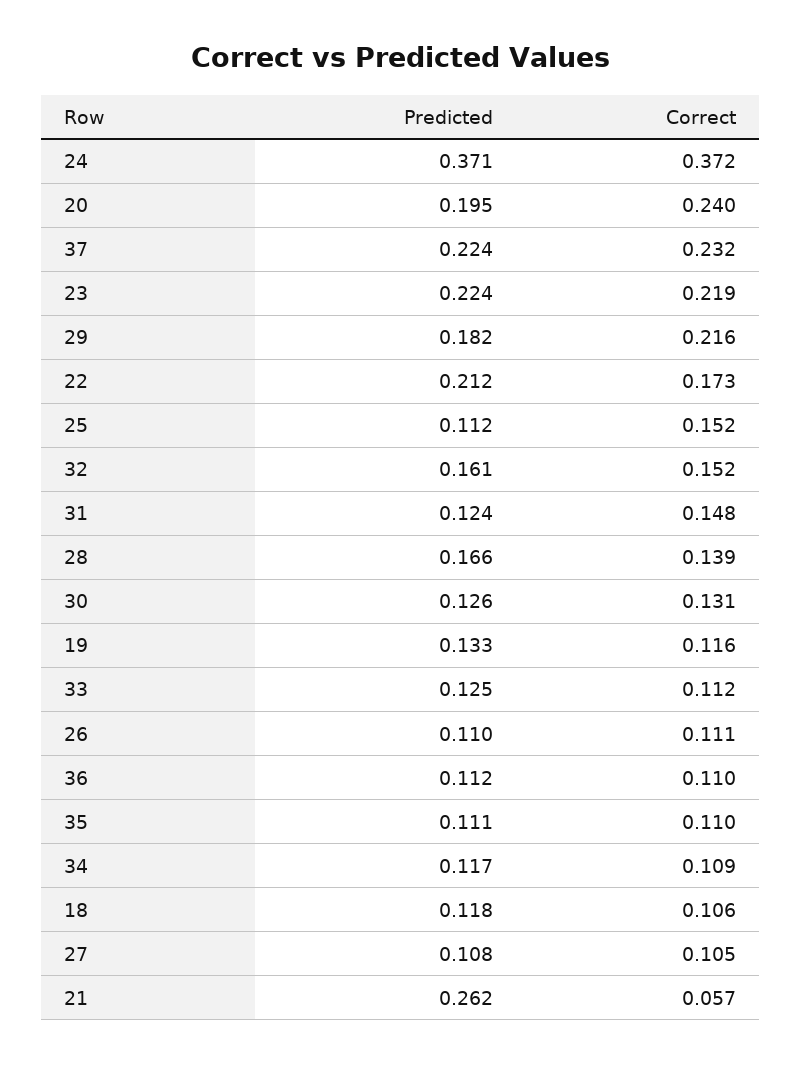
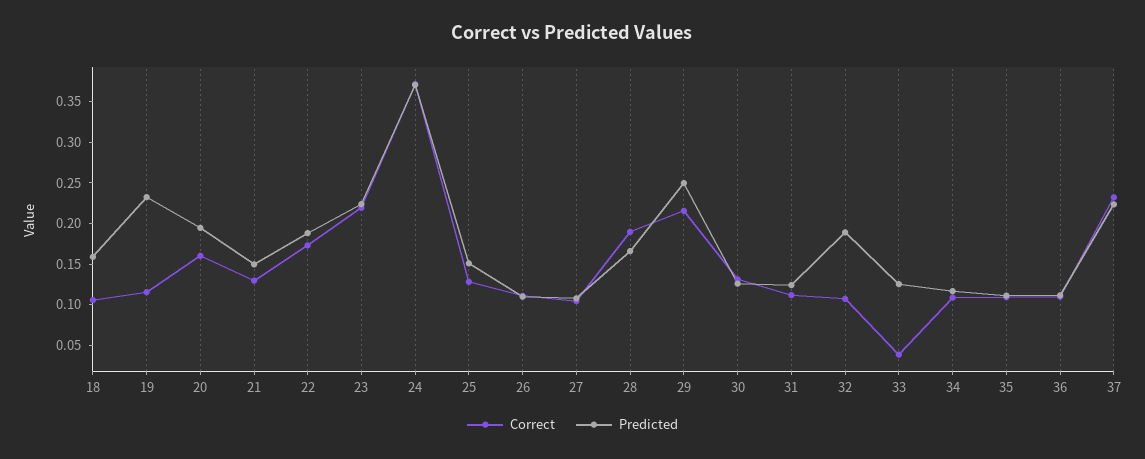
  {
    "Predicted": {
      "24": 0.371,
      "20": 0.195,
      "37": 0.224,
      "23": 0.224,
-     "29": 0.182,
+     "29": 0.25,
-     "22": 0.212,
+     "22": 0.19,
-     "25": 0.112,
+     "25": 0.15,
-     "32": 0.161,
+     "32": 0.19,
      "31": 0.124,
      "28": 0.166,
      "30": 0.126,
-     "19": 0.133,
+     "19": 0.23,
      "33": 0.125,
      "26": 0.11,
      "36": 0.112,
      "35": 0.111,
      "34": 0.117,
-     "18": 0.118,
+     "18": 0.16,
      "27": 0.108,
-     "21": 0.262
+     "21": 0.15
    },
    "Correct": {
      "24": 0.372,
-     "20": 0.24,
+     "20": 0.16,
      "37": 0.232,
      "23": 0.219,
      "29": 0.216,
      "22": 0.173,
-     "25": 0.152,
+     "25": 0.13,
-     "32": 0.152,
+     "32": 0.11,
-     "31": 0.148,
+     "31": 0.11,
-     "28": 0.139,
+     "28": 0.19,
      "30": 0.131,
      "19": 0.116,
-     "33": 0.112,
+     "33": 0.04,
      "26": 0.111,
      "36": 0.11,
      "35": 0.11,
      "34": 0.109,
      "18": 0.106,
      "27": 0.105,
-     "21": 0.057
+     "21": 0.13
    }
  }

